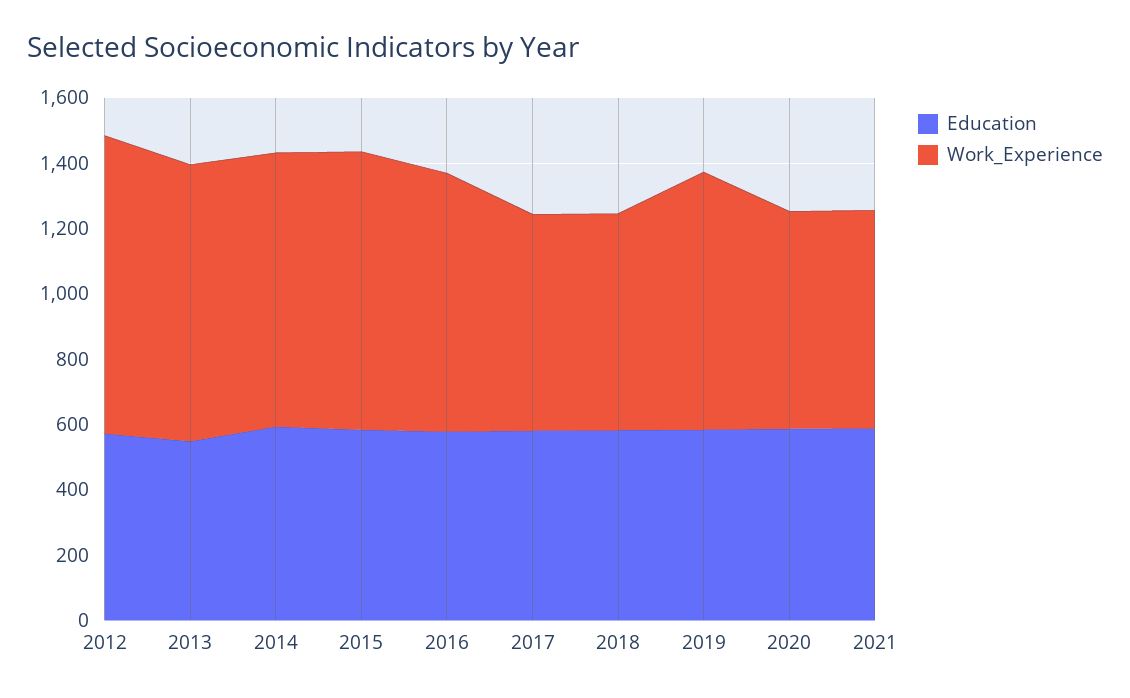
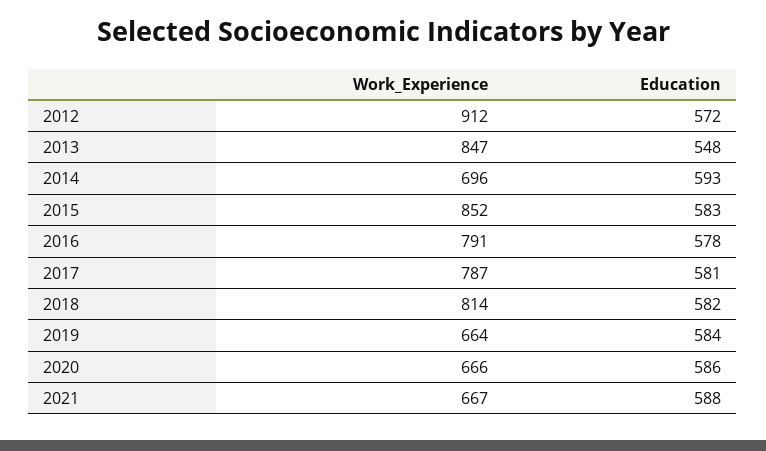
  {
    "Education": {
      "2012": 572,
      "2013": 548,
      "2014": 593,
      "2015": 583,
      "2016": 578,
      "2017": 581,
      "2018": 582,
      "2019": 584,
      "2020": 586,
      "2021": 588
    },
    "Work_Experience": {
      "2012": 912,
      "2013": 847,
-     "2014": 850,
+     "2014": 696,
      "2015": 852,
      "2016": 791,
-     "2017": 650,
+     "2017": 787,
-     "2018": 650,
+     "2018": 814,
-     "2019": 800,
+     "2019": 664,
      "2020": 666,
      "2021": 667
    }
  }

